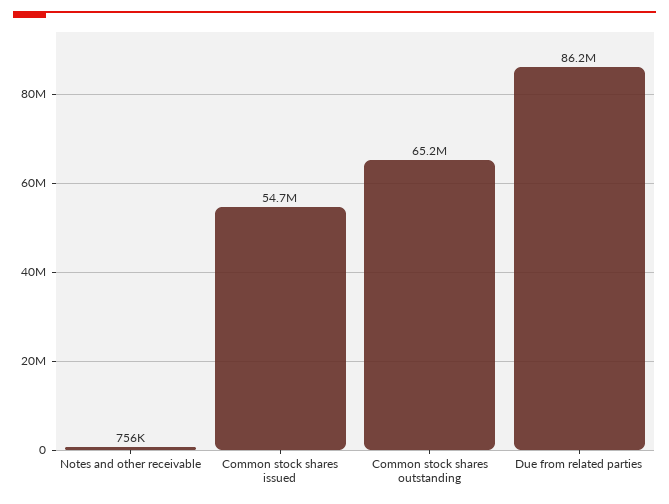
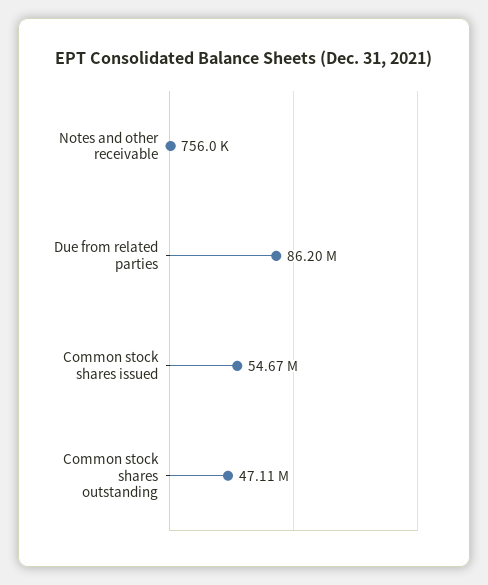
  {
    "Notes and other receivable": 756000,
    "Common stock shares issued": 54670000,
-   "Common stock shares outstanding": 65200000,
+   "Common stock shares outstanding": 47110000,
    "Due from related parties": 86200000
  }

